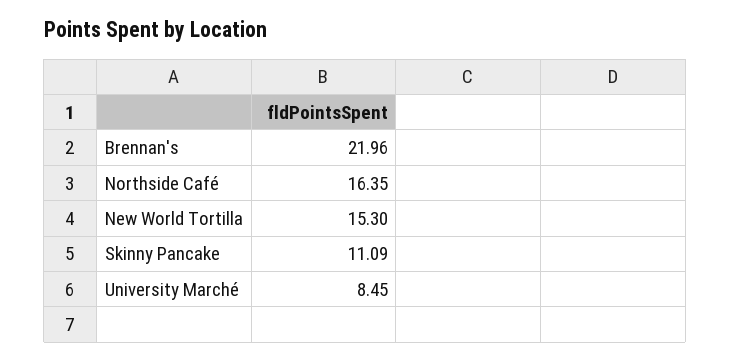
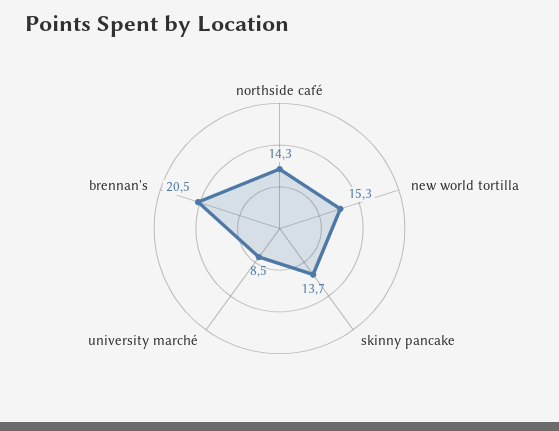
  {
-   "Brennan's": 21.96,
+   "Brennan's": 20.5,
-   "Northside Café": 16.35,
+   "Northside Café": 14.3,
    "New World Tortilla": 15.3,
-   "Skinny Pancake": 11.09,
+   "Skinny Pancake": 13.7,
    "University Marché": 8.45
  }

